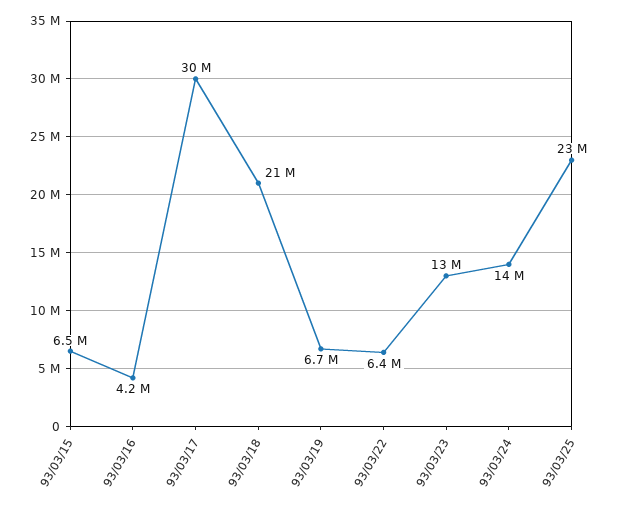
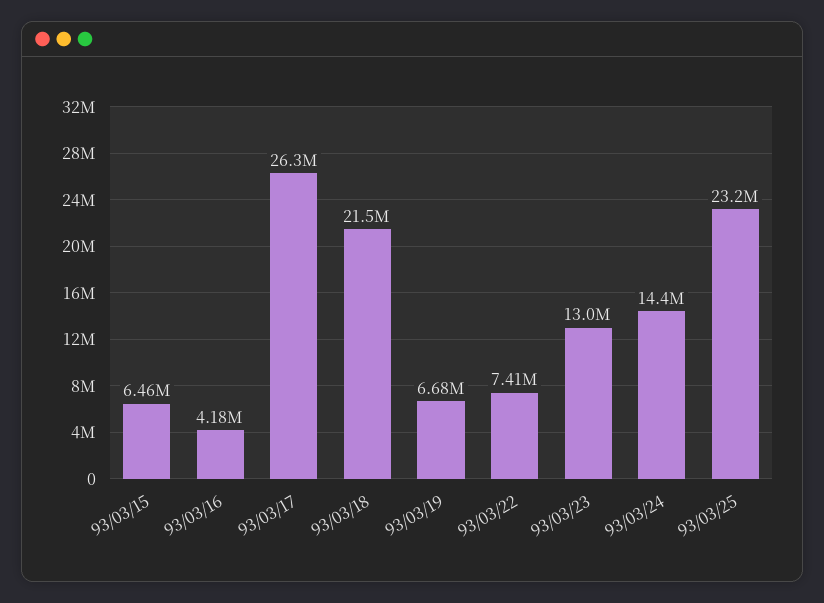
  {
    "93/03/15": 6460000,
    "93/03/16": 4180000,
-   "93/03/17": 30000000,
+   "93/03/17": 26300000,
    "93/03/18": 21500000,
    "93/03/19": 6680000,
-   "93/03/22": 6400000,
+   "93/03/22": 7410000,
    "93/03/23": 13000000,
    "93/03/24": 14400000,
    "93/03/25": 23200000
  }

